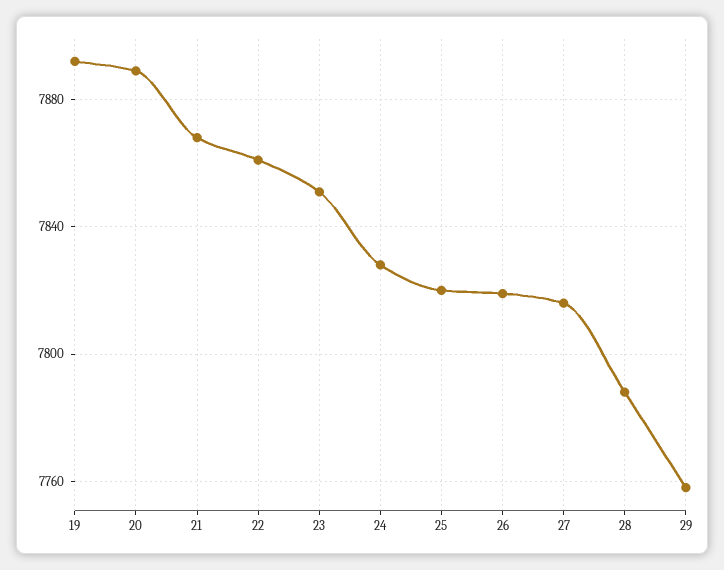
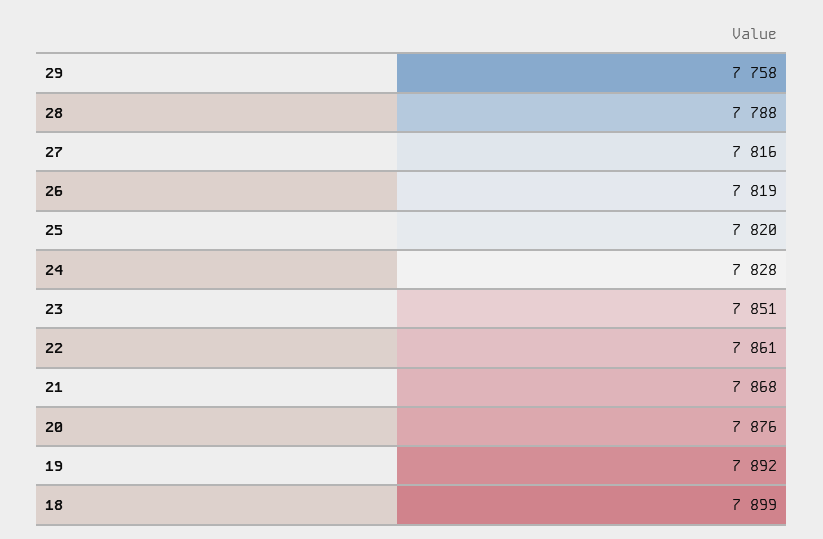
  {
    "19": 7892,
-   "20": 7890,
+   "20": 7876,
    "21": 7868,
    "22": 7861,
    "23": 7851,
    "24": 7828,
    "25": 7820,
    "26": 7819,
    "27": 7816,
    "28": 7788,
-   "29": 7758
+   "29": 7758,
+   "18": 7899
  }

